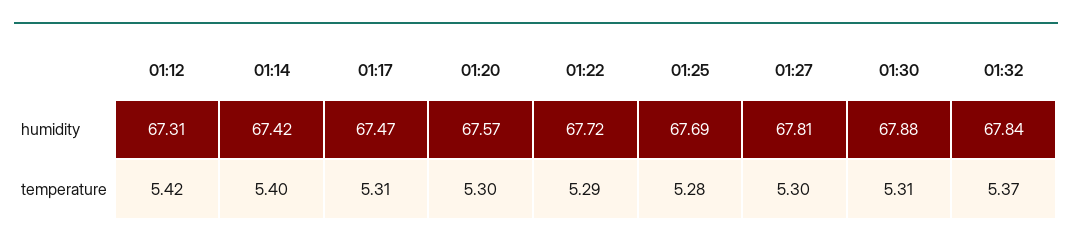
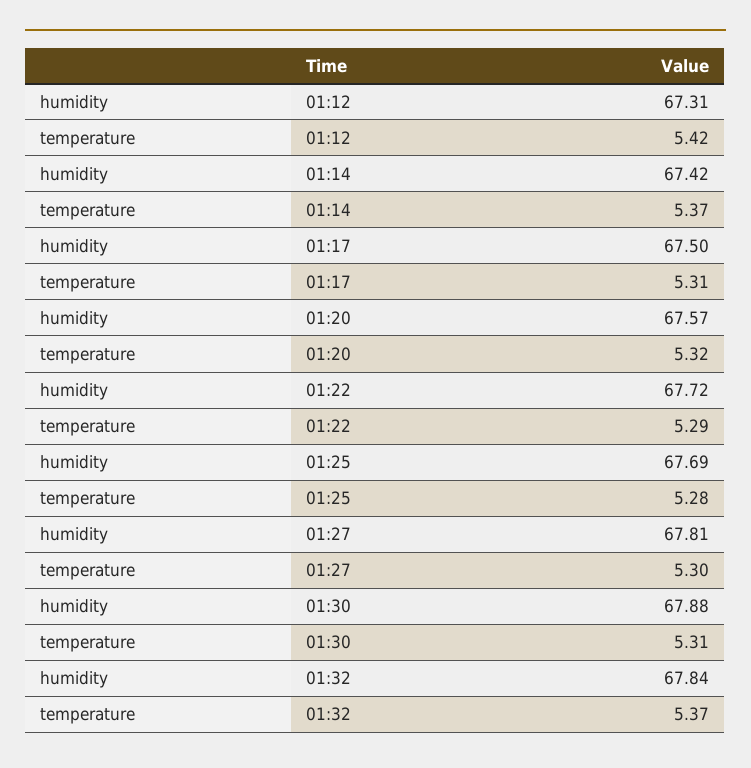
  {
    "01:12": {
      "humidity": 67.31,
      "temperature": 5.42
    },
    "01:14": {
      "humidity": 67.42,
-     "temperature": 5.4
+     "temperature": 5.37
    },
    "01:17": {
-     "humidity": 67.47,
+     "humidity": 67.5,
      "temperature": 5.31
    },
    "01:20": {
      "humidity": 67.57,
-     "temperature": 5.3
+     "temperature": 5.32
    },
    "01:22": {
      "humidity": 67.72,
      "temperature": 5.29
    },
    "01:25": {
      "humidity": 67.69,
      "temperature": 5.28
    },
    "01:27": {
      "humidity": 67.81,
      "temperature": 5.3
    },
    "01:30": {
      "humidity": 67.88,
      "temperature": 5.31
    },
    "01:32": {
      "humidity": 67.84,
      "temperature": 5.37
    }
  }

